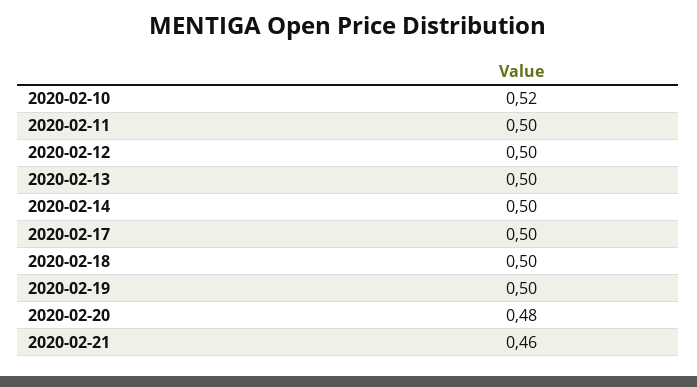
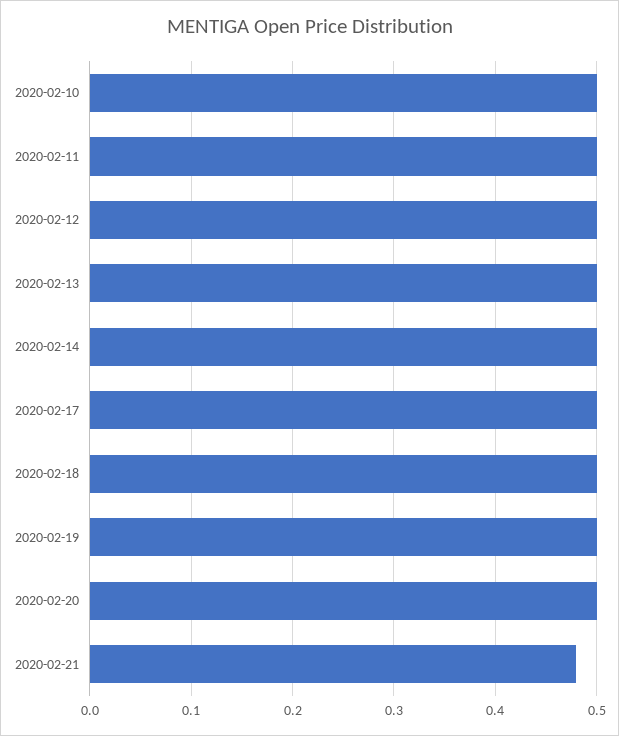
  {
-   "2020-02-10": 0.52,
+   "2020-02-10": 0.5,
    "2020-02-11": 0.5,
    "2020-02-12": 0.5,
    "2020-02-13": 0.5,
    "2020-02-14": 0.5,
    "2020-02-17": 0.5,
    "2020-02-18": 0.5,
    "2020-02-19": 0.5,
-   "2020-02-20": 0.48,
+   "2020-02-20": 0.5,
-   "2020-02-21": 0.46
+   "2020-02-21": 0.48
  }

